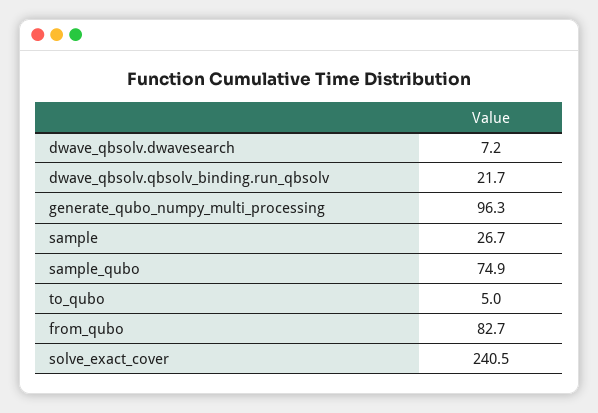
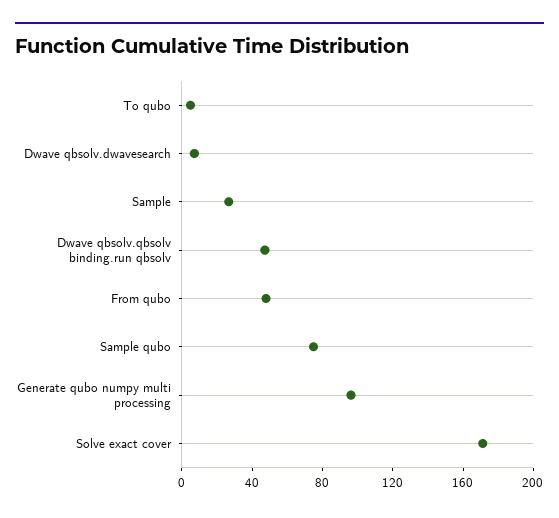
  {
    "dwave_qbsolv.dwavesearch": 7.2,
-   "dwave_qbsolv.qbsolv_binding.run_qbsolv": 21.7,
+   "dwave_qbsolv.qbsolv_binding.run_qbsolv": 50,
    "generate_qubo_numpy_multi_processing": 96.3,
    "sample": 26.7,
    "sample_qubo": 74.9,
    "to_qubo": 5,
-   "from_qubo": 82.7,
+   "from_qubo": 50,
-   "solve_exact_cover": 240.5
+   "solve_exact_cover": 170
  }

